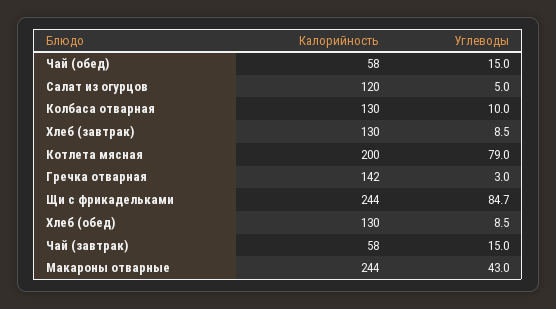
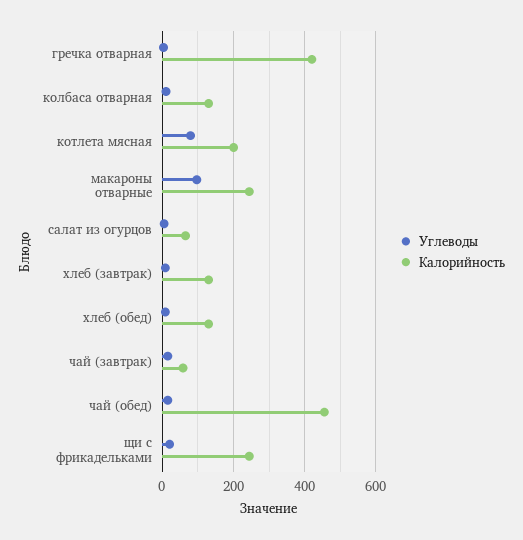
  {
    "Калорийность": {
-     "Чай (обед)": 58,
+     "Чай (обед)": 460,
-     "Салат из огурцов": 120,
+     "Салат из огурцов": 60,
      "Колбаса отварная": 130,
      "Хлеб (завтрак)": 130,
      "Котлета мясная": 200,
-     "Гречка отварная": 142,
+     "Гречка отварная": 420,
      "Щи с фрикадельками": 244,
      "Хлеб (обед)": 130,
      "Чай (завтрак)": 58,
      "Макароны отварные": 244
    },
    "Углеводы": {
      "Чай (обед)": 15,
      "Салат из огурцов": 5,
      "Колбаса отварная": 10,
      "Хлеб (завтрак)": 8.5,
      "Котлета мясная": 79,
      "Гречка отварная": 3,
-     "Щи с фрикадельками": 84.7,
+     "Щи с фрикадельками": 20,
      "Хлеб (обед)": 8.5,
      "Чай (завтрак)": 15,
-     "Макароны отварные": 43
+     "Макароны отварные": 100
    }
  }

